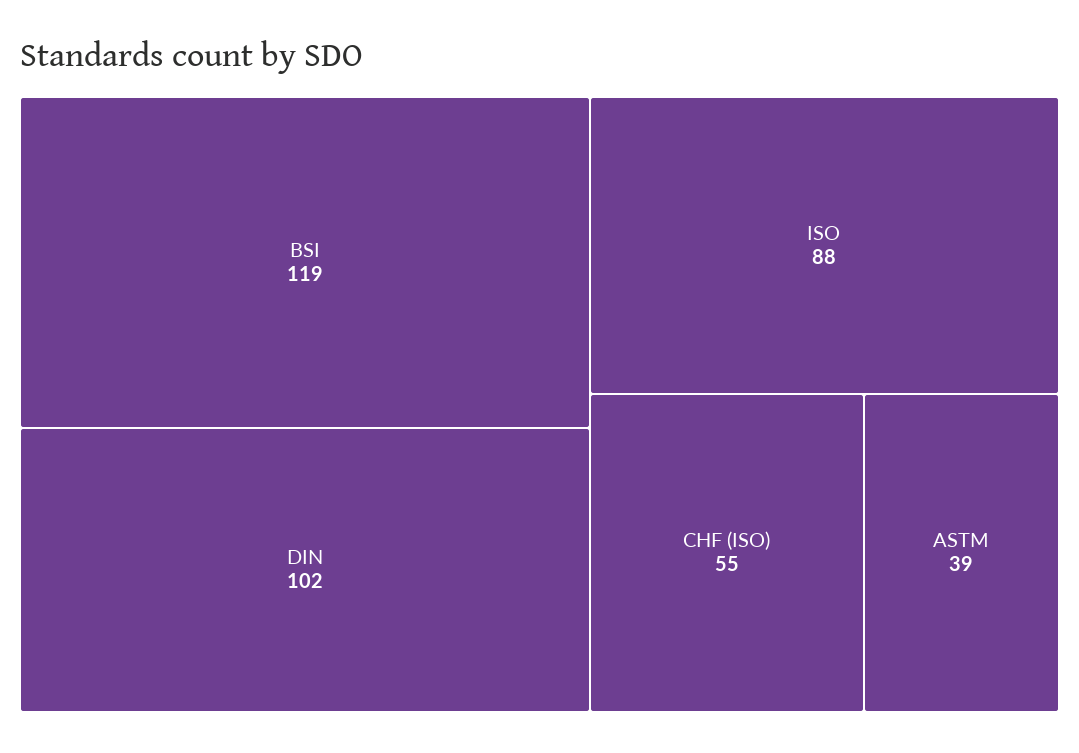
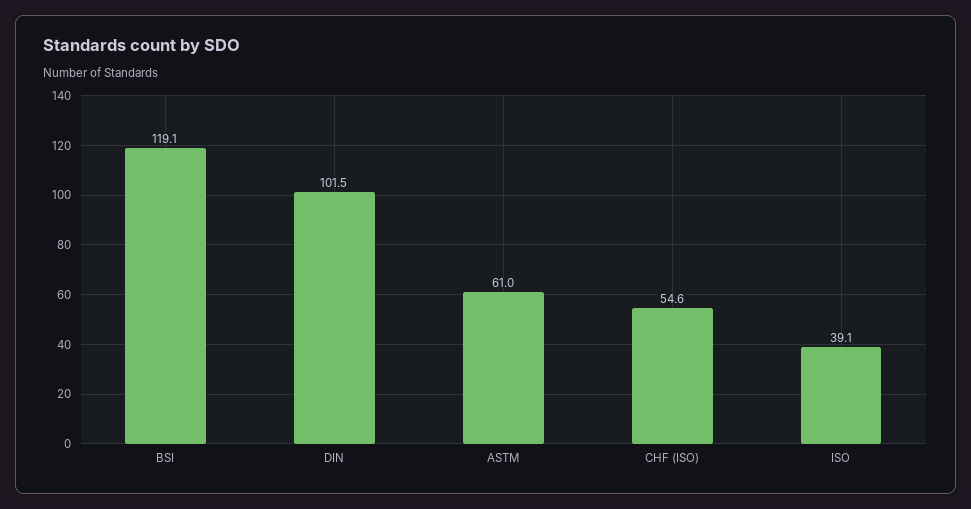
  {
    "BSI": 119.1,
    "DIN": 101.5,
-   "ISO": 88,
+   "ISO": 39.1,
    "CHF (ISO)": 54.6,
-   "ASTM": 39
+   "ASTM": 61
  }

